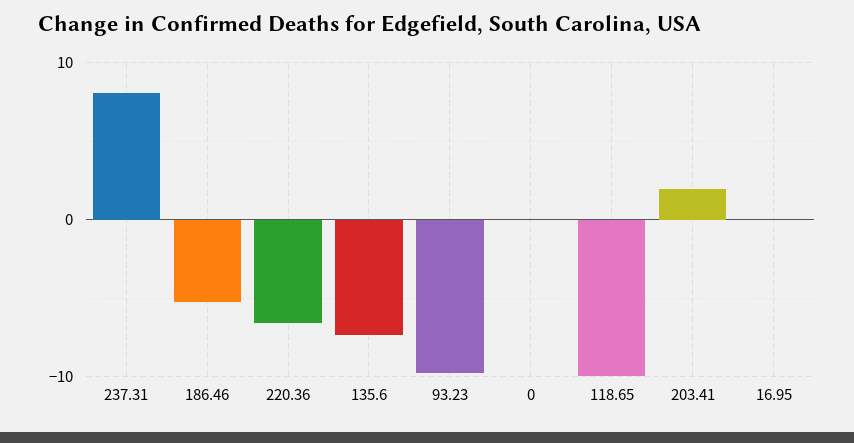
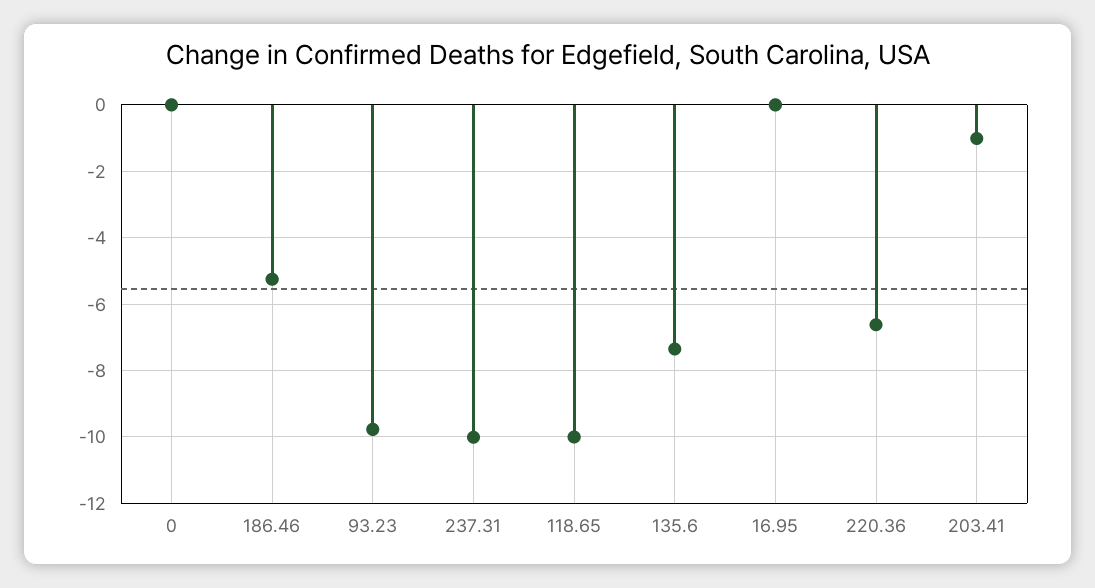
  {
-   "237.31": 8,
+   "237.31": -10,
    "186.46": -5.2,
    "220.36": -6.6,
    "135.6": -7.4,
    "93.23": -9.8,
    "0": 0,
    "118.65": -10,
-   "203.41": 2,
+   "203.41": -1,
    "16.95": 0
  }

